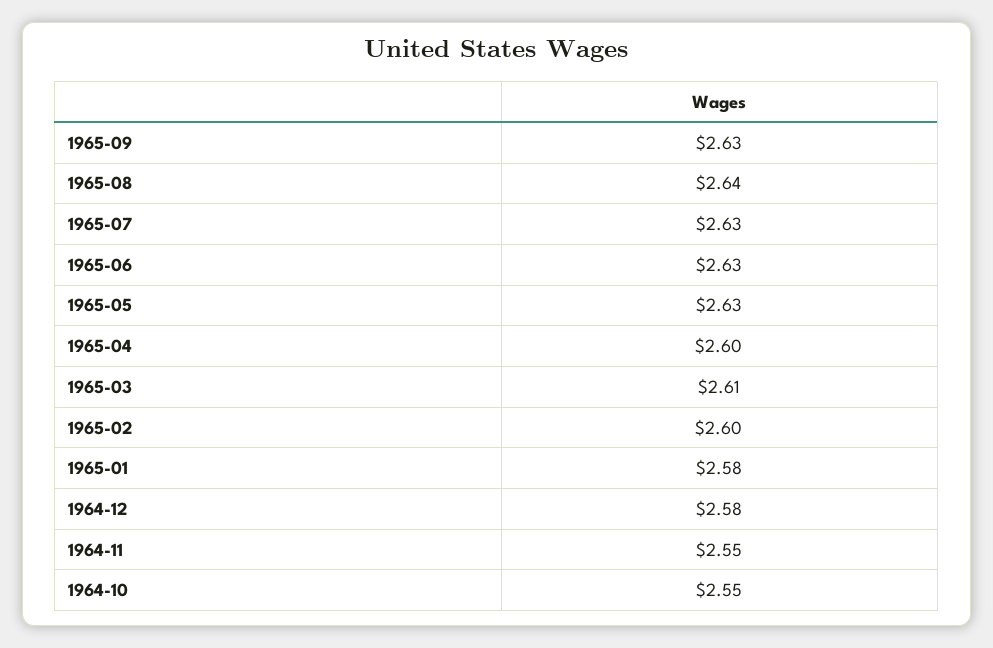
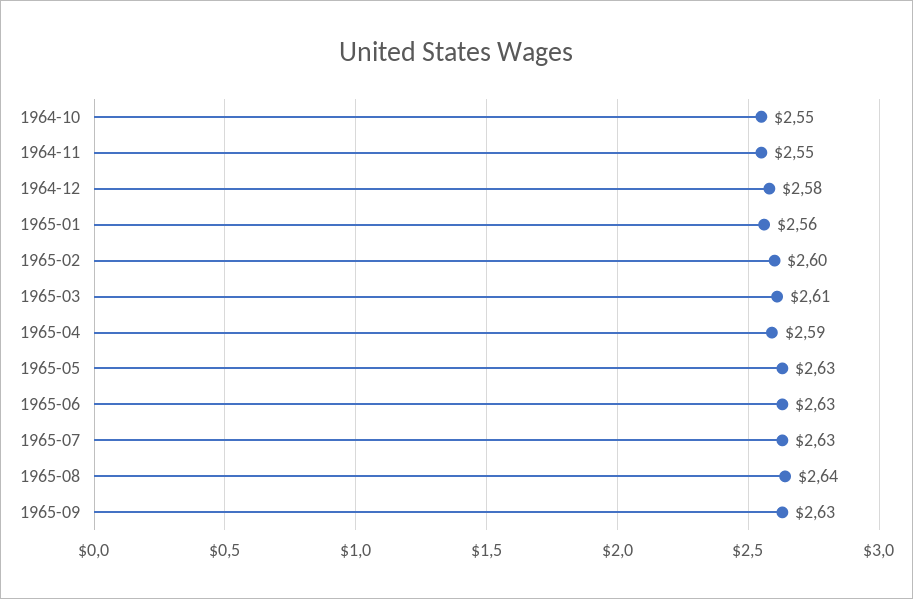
  {
    "1965-09": 2.63,
    "1965-08": 2.64,
    "1965-07": 2.63,
    "1965-06": 2.63,
    "1965-05": 2.63,
-   "1965-04": 2.6,
+   "1965-04": 2.59,
    "1965-03": 2.61,
    "1965-02": 2.6,
-   "1965-01": 2.58,
+   "1965-01": 2.56,
    "1964-12": 2.58,
    "1964-11": 2.55,
    "1964-10": 2.55
  }

